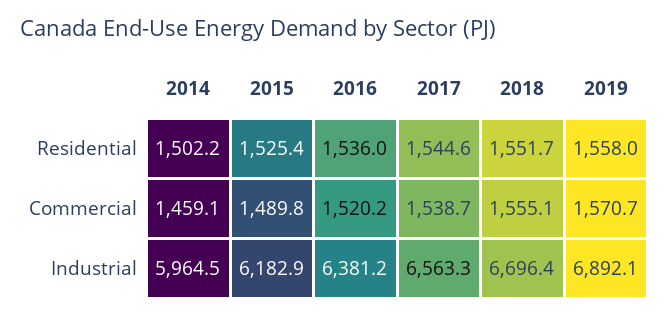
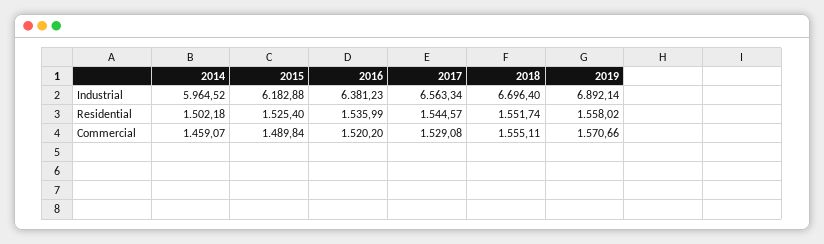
  {
    "2014": {
      "Residential": 1502.18,
      "Commercial": 1459.07,
      "Industrial": 5964.52
    },
    "2015": {
      "Residential": 1525.4,
      "Commercial": 1489.84,
      "Industrial": 6182.88
    },
    "2016": {
      "Residential": 1535.99,
      "Commercial": 1520.2,
      "Industrial": 6381.23
    },
    "2017": {
      "Residential": 1544.57,
-     "Commercial": 1538.7,
+     "Commercial": 1529.08,
      "Industrial": 6563.34
    },
    "2018": {
      "Residential": 1551.74,
      "Commercial": 1555.11,
      "Industrial": 6696.4
    },
    "2019": {
      "Residential": 1558.02,
      "Commercial": 1570.66,
      "Industrial": 6892.14
    }
  }

